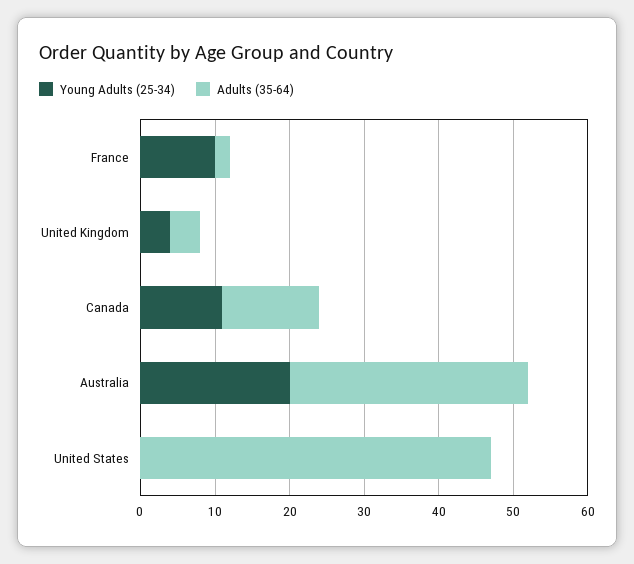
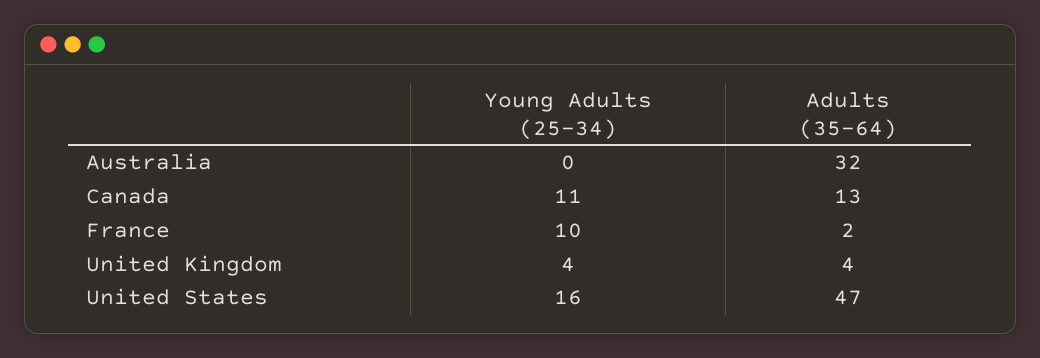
  {
    "Young Adults (25-34)": {
      "France": 10,
      "United Kingdom": 4,
      "Canada": 11,
-     "Australia": 20,
+     "Australia": 0,
-     "United States": 0
+     "United States": 16
    },
    "Adults (35-64)": {
      "France": 2,
      "United Kingdom": 4,
      "Canada": 13,
      "Australia": 32,
      "United States": 47
    }
  }

